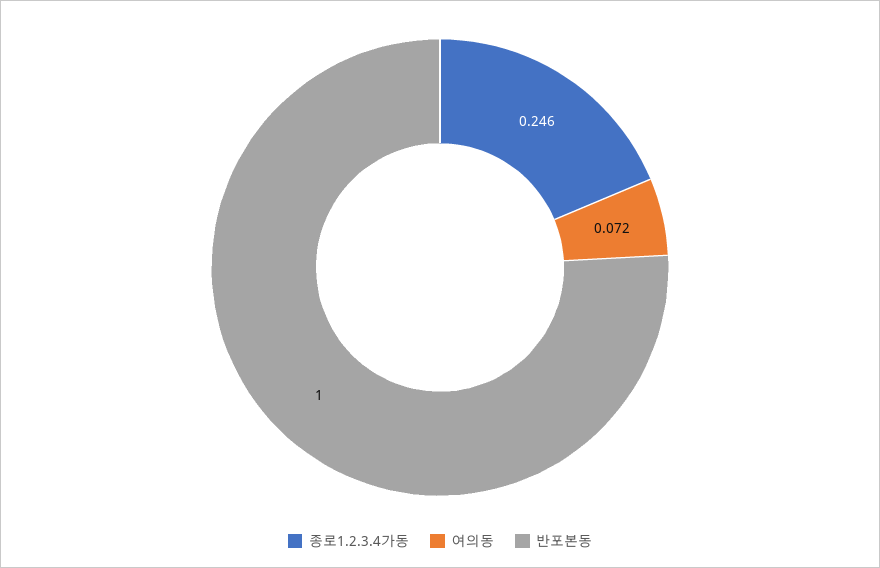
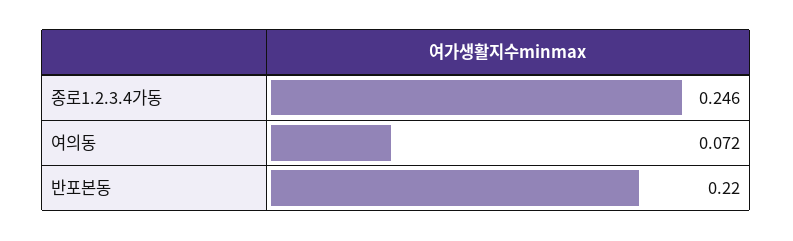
  {
    "종로1.2.3.4가동": 0.246,
    "여의동": 0.072,
-   "반포본동": 1
+   "반포본동": 0.22
  }

